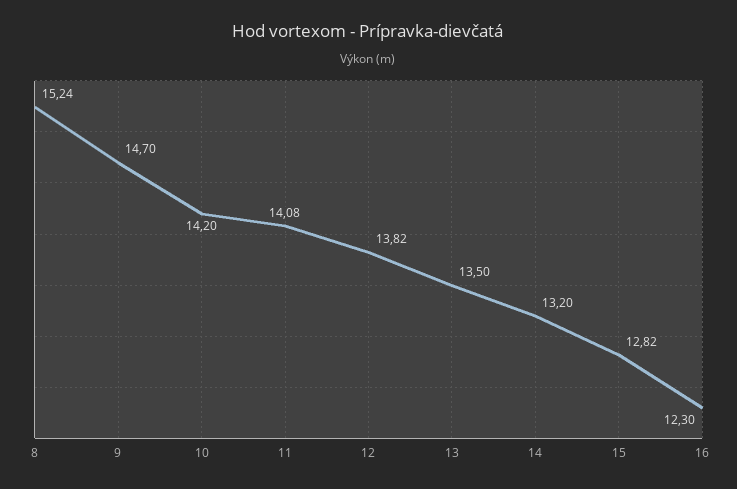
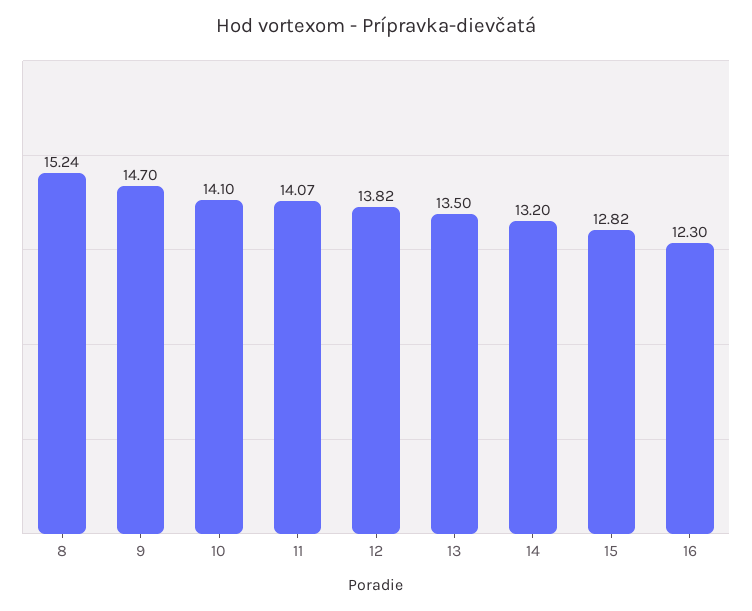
  {
    "8": 15.24,
    "9": 14.7,
-   "10": 14.2,
+   "10": 14.1,
-   "11": 14.08,
+   "11": 14.07,
    "12": 13.82,
    "13": 13.5,
    "14": 13.2,
    "15": 12.82,
    "16": 12.3
  }

